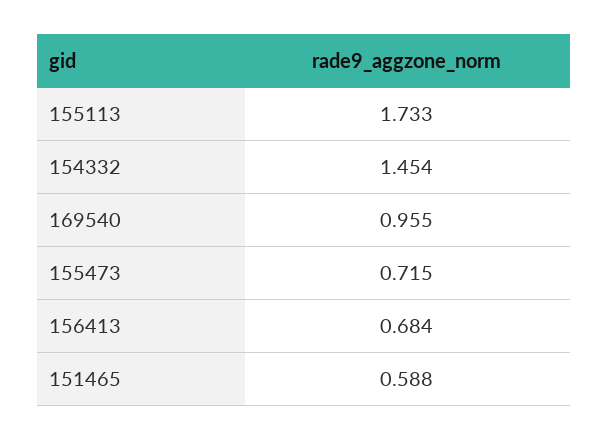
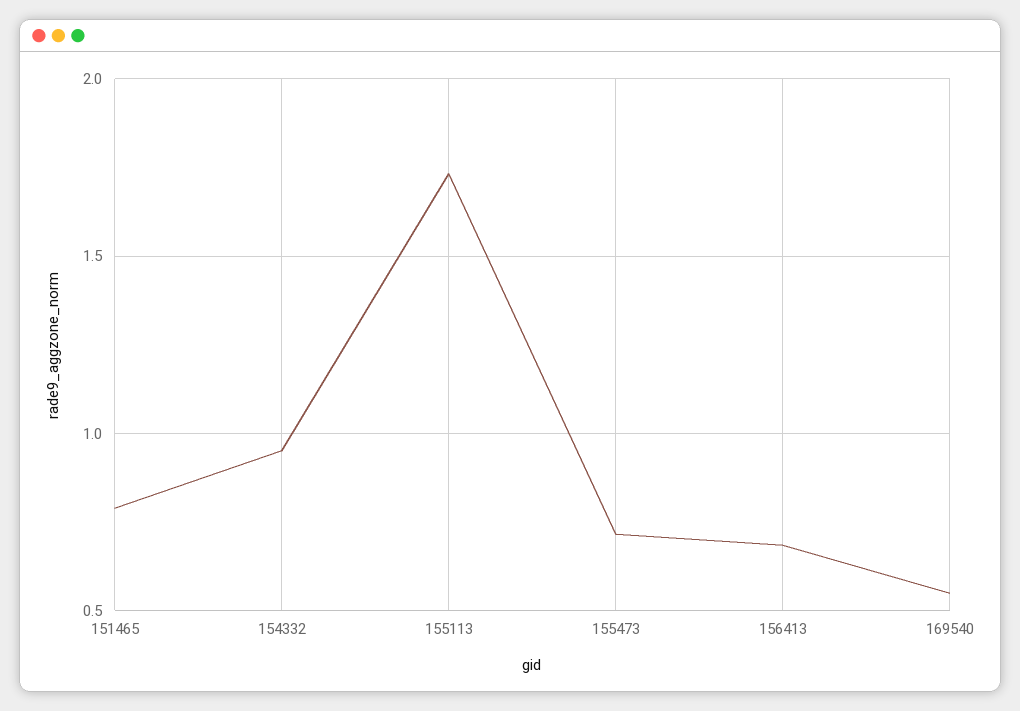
  {
    "155113": 1.733,
-   "154332": 1.454,
+   "154332": 0.95,
-   "169540": 0.955,
+   "169540": 0.55,
    "155473": 0.715,
    "156413": 0.684,
-   "151465": 0.588
+   "151465": 0.8
  }

